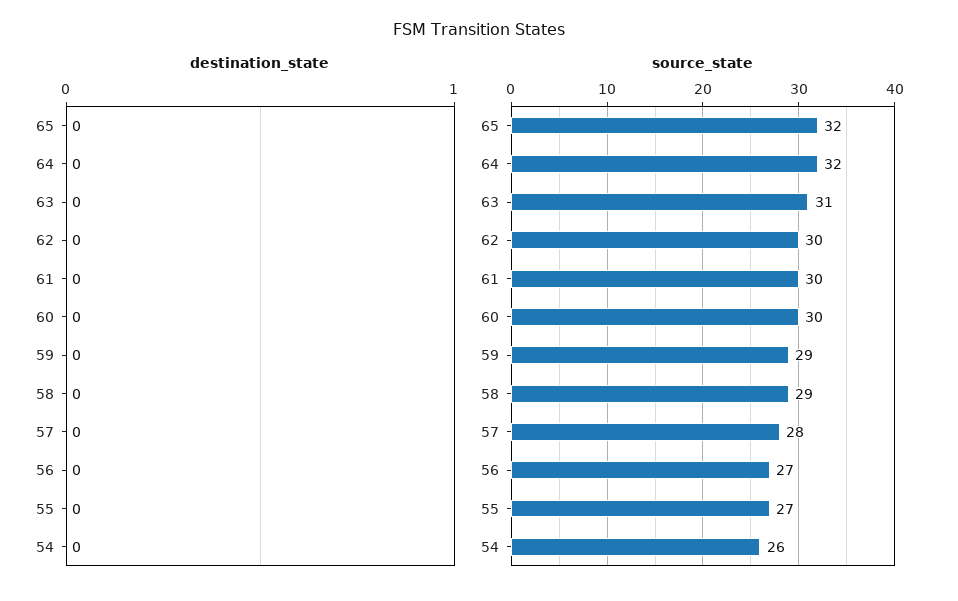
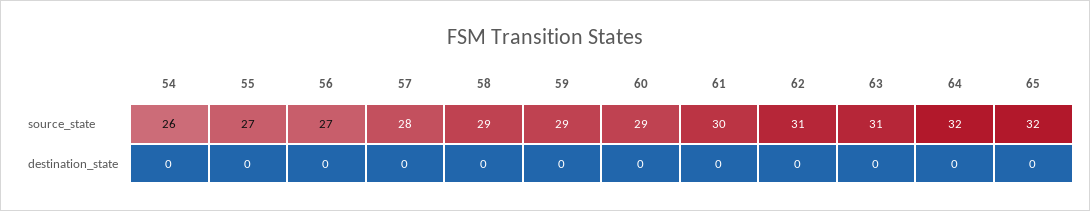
  {
    "destination_state": {
      "65": 0,
      "64": 0,
      "63": 0,
      "62": 0,
      "61": 0,
      "60": 0,
      "59": 0,
      "58": 0,
      "57": 0,
      "56": 0,
      "55": 0,
      "54": 0
    },
    "source_state": {
      "65": 32,
      "64": 32,
      "63": 31,
-     "62": 30,
+     "62": 31,
      "61": 30,
-     "60": 30,
+     "60": 29,
      "59": 29,
      "58": 29,
      "57": 28,
      "56": 27,
      "55": 27,
      "54": 26
    }
  }

